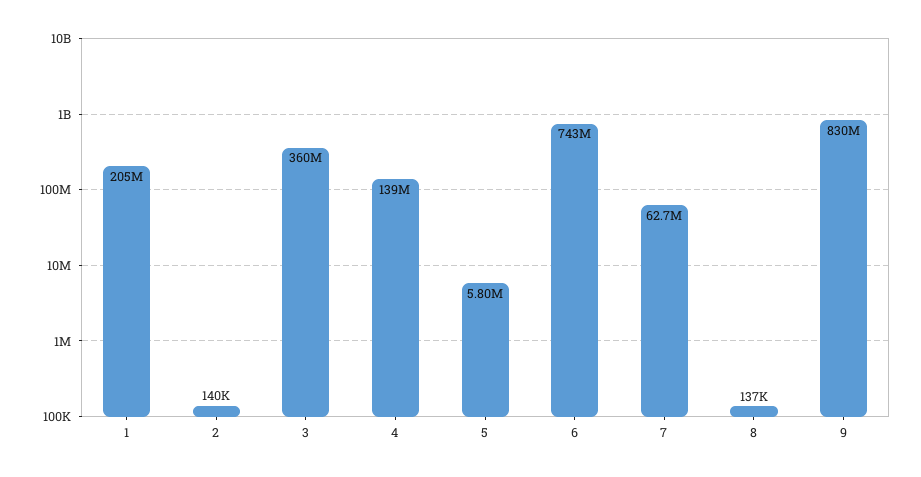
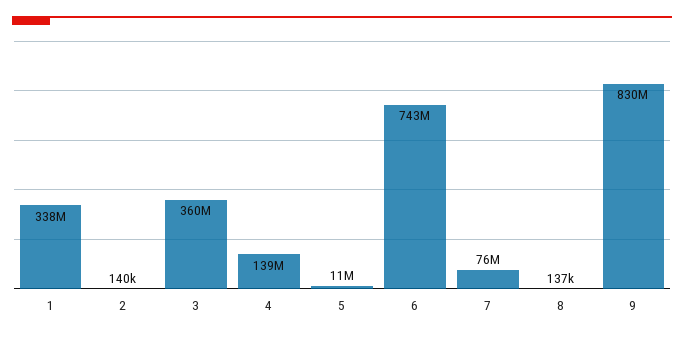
  {
-   "1": 205000000,
+   "1": 338000000,
    "2": 140000,
    "3": 360000000,
    "4": 139000000,
-   "5": 5800000,
+   "5": 11000000,
    "6": 743000000,
-   "7": 62700000,
+   "7": 76000000,
    "8": 137000,
    "9": 830000000
  }

